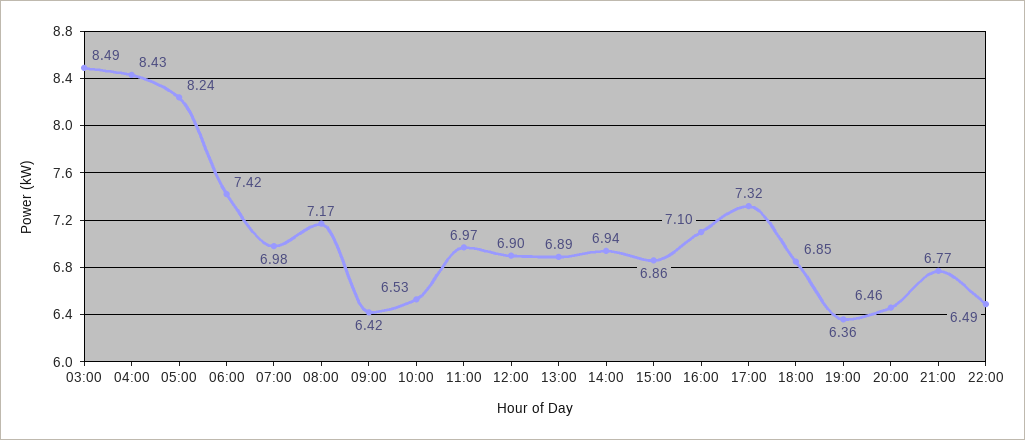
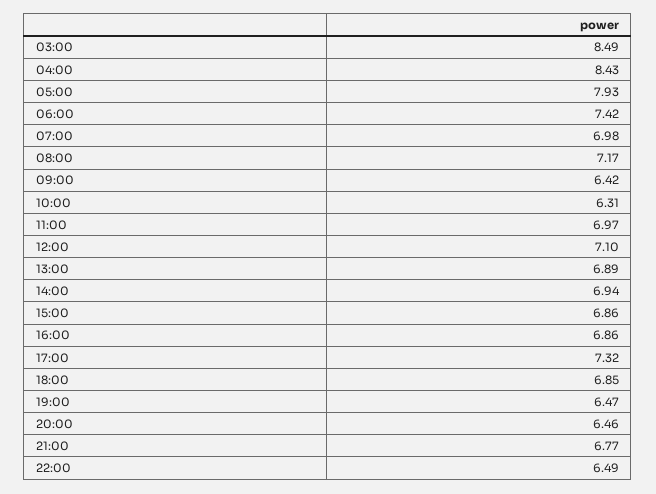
  {
    "03:00": 8.49,
    "04:00": 8.43,
-   "05:00": 8.24,
+   "05:00": 7.93,
    "06:00": 7.42,
    "07:00": 6.98,
    "08:00": 7.17,
    "09:00": 6.42,
-   "10:00": 6.53,
+   "10:00": 6.31,
    "11:00": 6.97,
-   "12:00": 6.9,
+   "12:00": 7.1,
    "13:00": 6.89,
    "14:00": 6.94,
    "15:00": 6.86,
-   "16:00": 7.1,
+   "16:00": 6.86,
    "17:00": 7.32,
    "18:00": 6.85,
-   "19:00": 6.36,
+   "19:00": 6.47,
    "20:00": 6.46,
    "21:00": 6.77,
    "22:00": 6.49
  }

